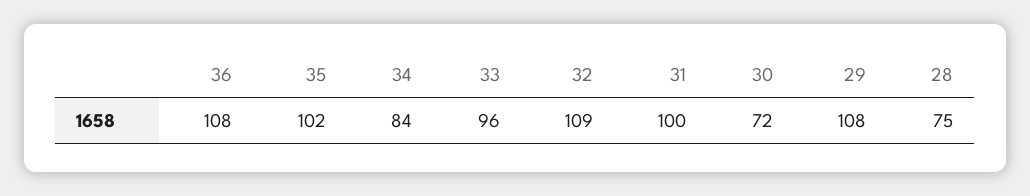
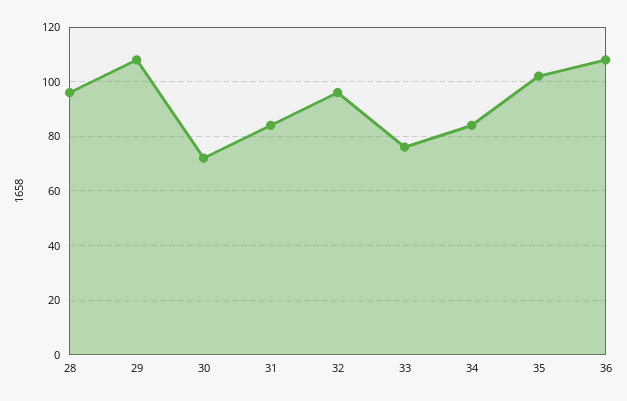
  {
    "36": 108,
    "35": 102,
    "34": 84,
-   "33": 96,
+   "33": 75,
-   "32": 109,
+   "32": 95,
-   "31": 100,
+   "31": 85,
    "30": 72,
    "29": 108,
-   "28": 75
+   "28": 95
  }

